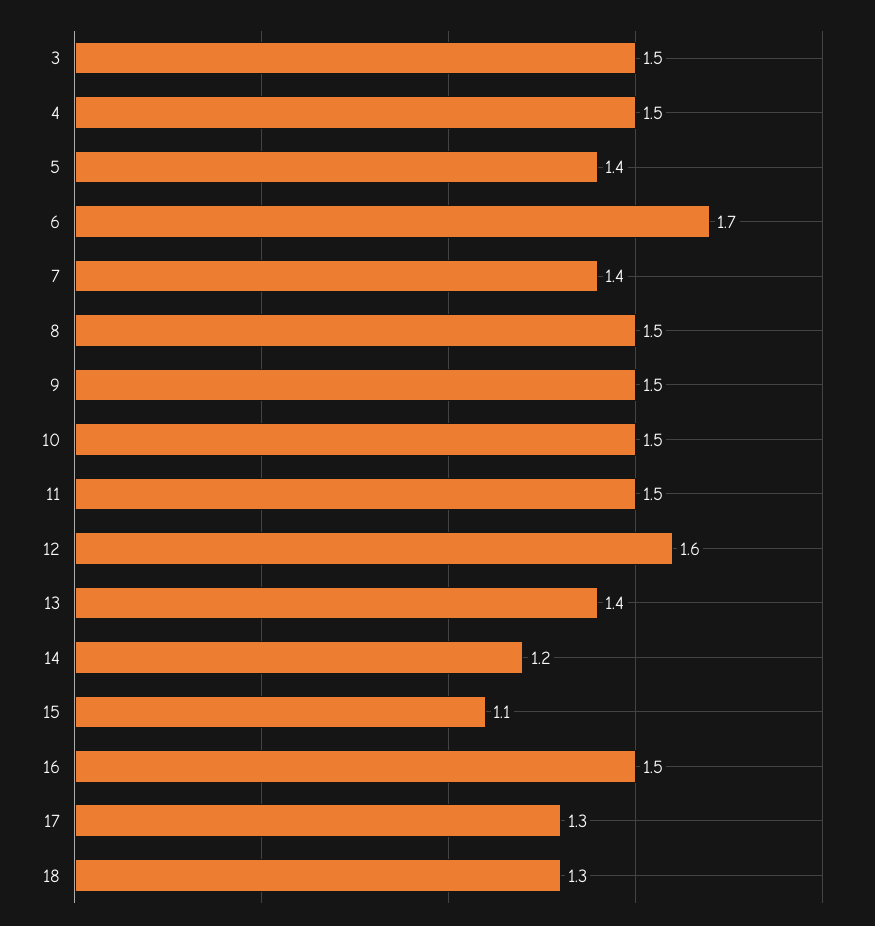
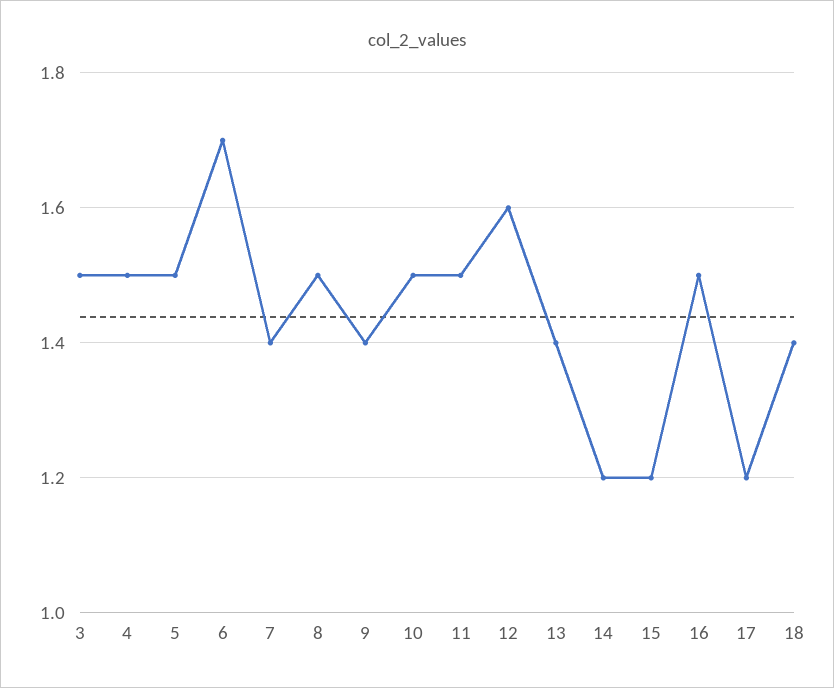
  {
    "3": 1.5,
    "4": 1.5,
-   "5": 1.4,
+   "5": 1.5,
    "6": 1.7,
    "7": 1.4,
    "8": 1.5,
-   "9": 1.5,
+   "9": 1.4,
    "10": 1.5,
    "11": 1.5,
    "12": 1.6,
    "13": 1.4,
    "14": 1.2,
-   "15": 1.1,
+   "15": 1.2,
    "16": 1.5,
-   "17": 1.3,
+   "17": 1.2,
-   "18": 1.3
+   "18": 1.4
  }

